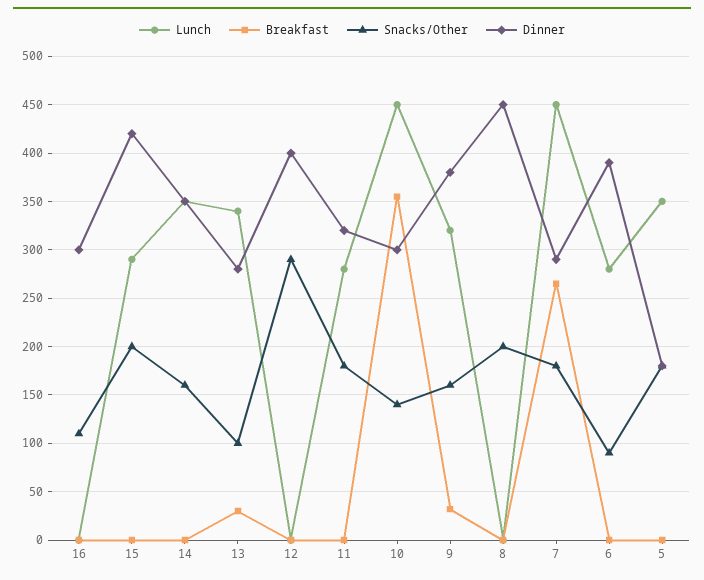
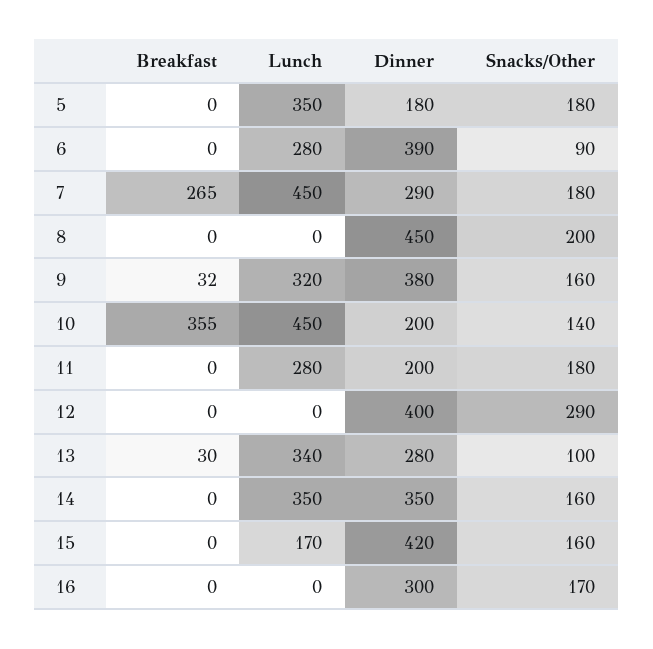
  {
    "Lunch": {
      "16": 0,
-     "15": 290,
+     "15": 170,
      "14": 350,
      "13": 340,
      "12": 0,
      "11": 280,
      "10": 450,
      "9": 320,
      "8": 0,
      "7": 450,
      "6": 280,
      "5": 350
    },
    "Breakfast": {
      "16": 0,
      "15": 0,
      "14": 0,
      "13": 30,
      "12": 0,
      "11": 0,
      "10": 355,
      "9": 32,
      "8": 0,
      "7": 265,
      "6": 0,
      "5": 0
    },
    "Snacks/Other": {
-     "16": 110,
+     "16": 170,
-     "15": 200,
+     "15": 160,
      "14": 160,
      "13": 100,
      "12": 290,
      "11": 180,
      "10": 140,
      "9": 160,
      "8": 200,
      "7": 180,
      "6": 90,
      "5": 180
    },
    "Dinner": {
      "16": 300,
      "15": 420,
      "14": 350,
      "13": 280,
      "12": 400,
-     "11": 320,
+     "11": 200,
-     "10": 300,
+     "10": 200,
      "9": 380,
      "8": 450,
      "7": 290,
      "6": 390,
      "5": 180
    }
  }

